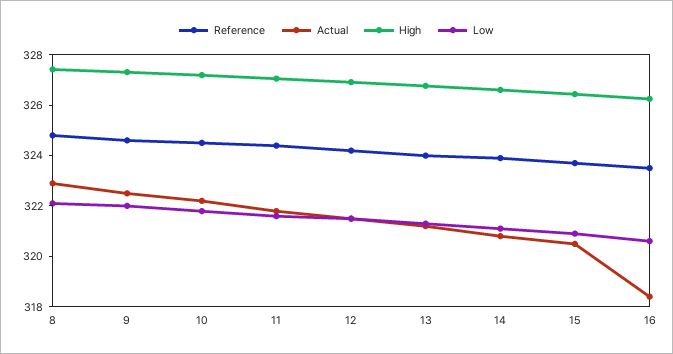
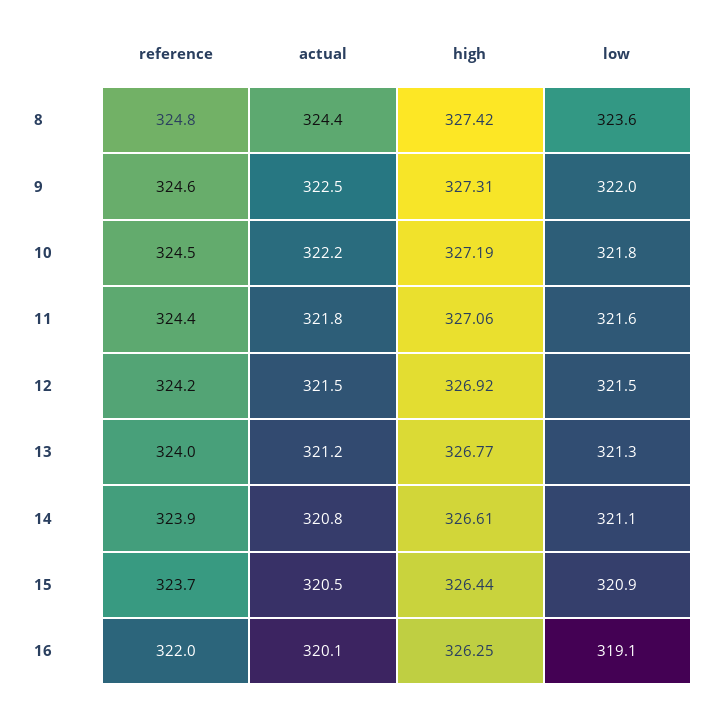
  {
    "Reference": {
      "8": 324.8,
      "9": 324.6,
      "10": 324.5,
      "11": 324.4,
      "12": 324.2,
      "13": 324,
      "14": 323.9,
      "15": 323.7,
-     "16": 323.5
+     "16": 322
    },
    "Actual": {
-     "8": 323,
+     "8": 324.4,
      "9": 322.5,
      "10": 322.2,
      "11": 321.8,
      "12": 321.5,
      "13": 321.2,
      "14": 320.8,
      "15": 320.5,
-     "16": 318.5
+     "16": 320.1
    },
    "High": {
      "8": 327.42,
      "9": 327.31,
      "10": 327.19,
      "11": 327.06,
      "12": 326.92,
      "13": 326.77,
      "14": 326.61,
      "15": 326.44,
      "16": 326.25
    },
    "Low": {
-     "8": 322,
+     "8": 323.6,
      "9": 322,
      "10": 321.8,
      "11": 321.6,
      "12": 321.5,
      "13": 321.3,
      "14": 321.1,
      "15": 320.9,
-     "16": 320.5
+     "16": 319.1
    }
  }

